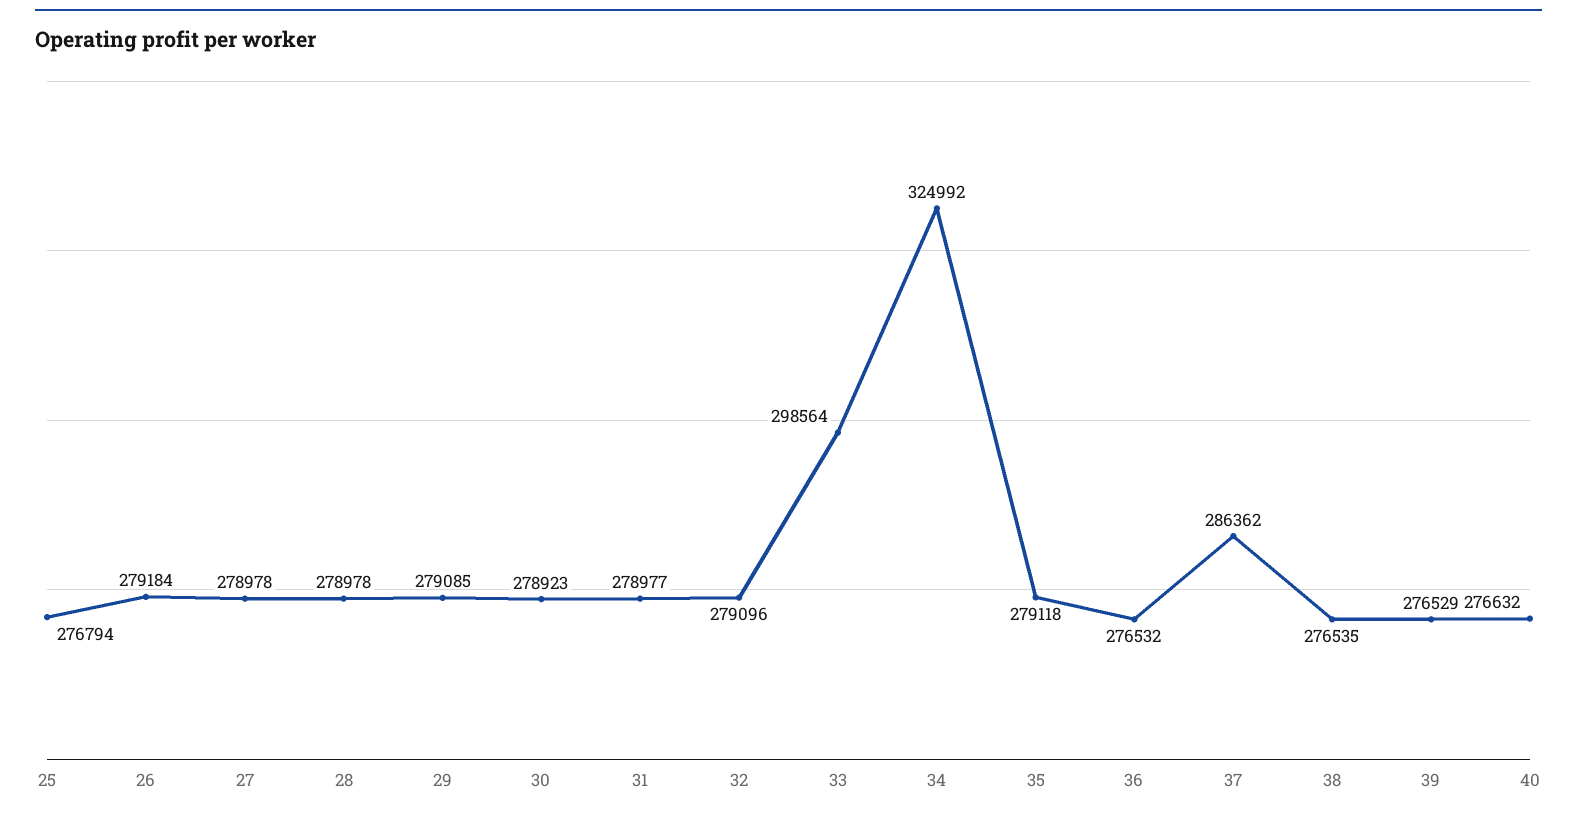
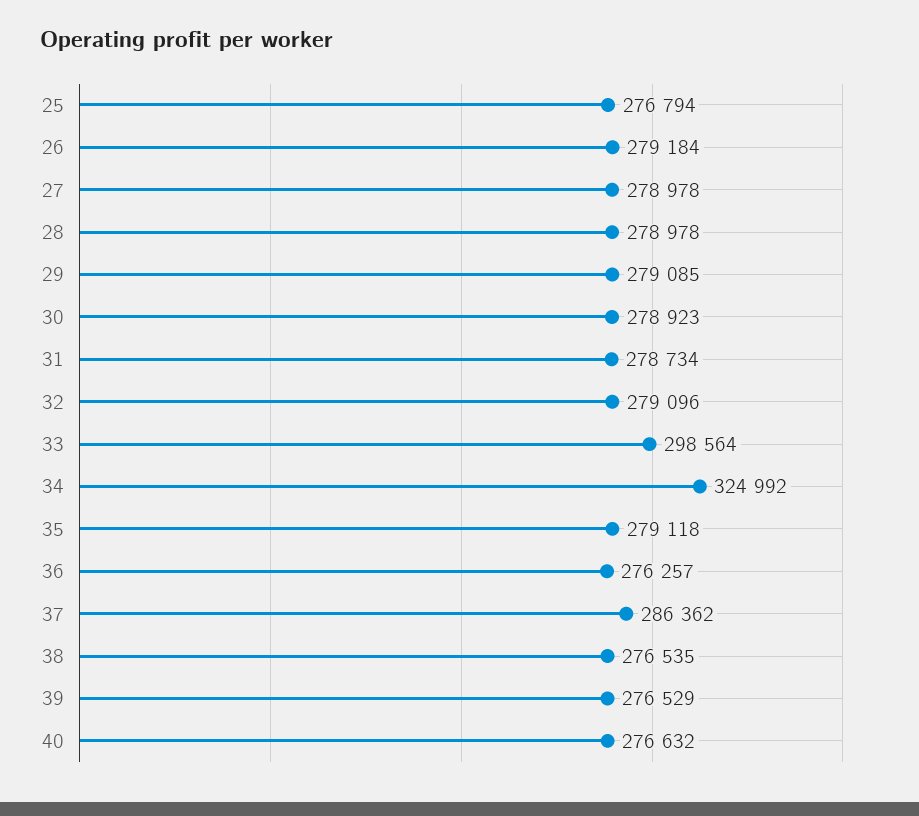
  {
    "25": 276794,
    "26": 279184,
    "27": 278978,
    "28": 278978,
    "29": 279085,
    "30": 278923,
-   "31": 278977,
+   "31": 278734,
    "32": 279096,
    "33": 298564,
    "34": 324992,
    "35": 279118,
-   "36": 276532,
+   "36": 276257,
    "37": 286362,
    "38": 276535,
    "39": 276529,
    "40": 276632
  }

